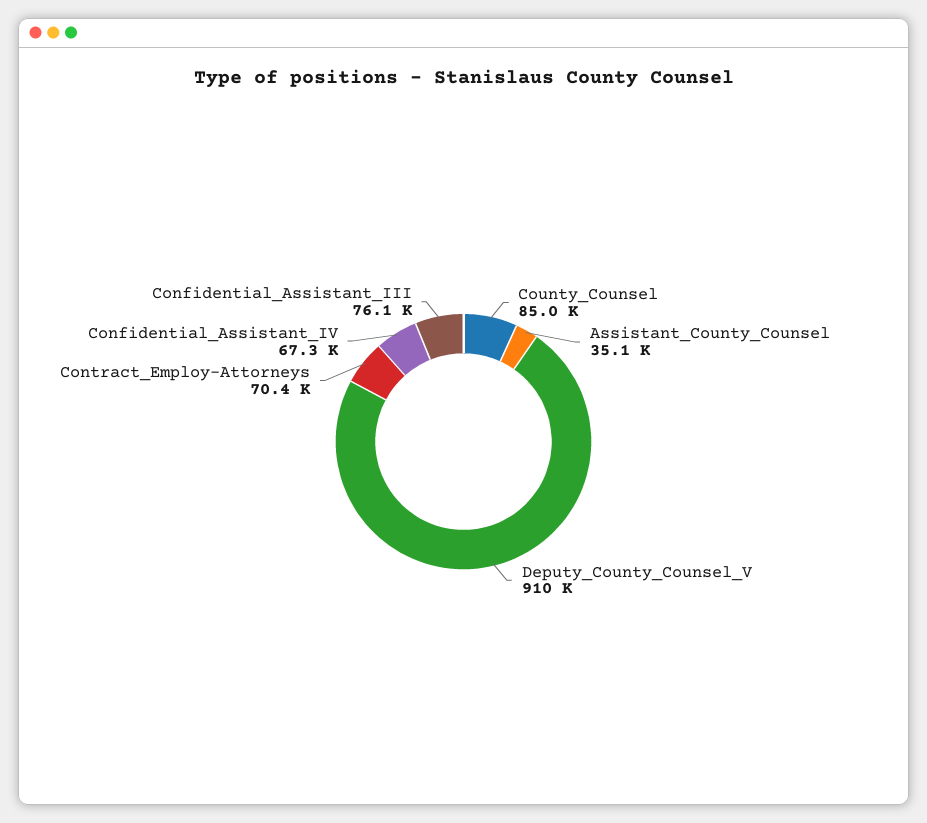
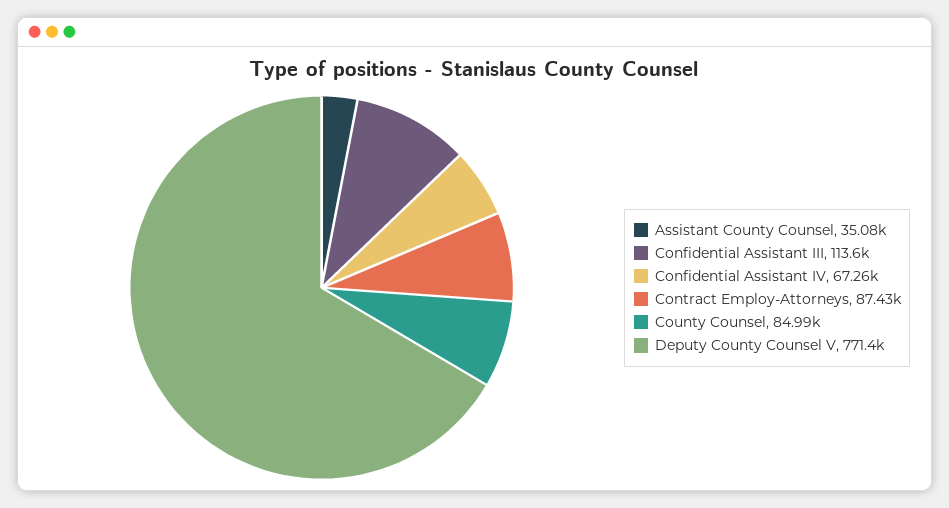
  {
    "County_Counsel": 84990,
    "Assistant_County_Counsel": 35080,
-   "Deputy_County_Counsel_V": 910000,
+   "Deputy_County_Counsel_V": 771400,
-   "Contract_Employ-Attorneys": 70400,
+   "Contract_Employ-Attorneys": 87430,
    "Confidential_Assistant_IV": 67260,
-   "Confidential_Assistant_III": 76100
+   "Confidential_Assistant_III": 113600
  }

